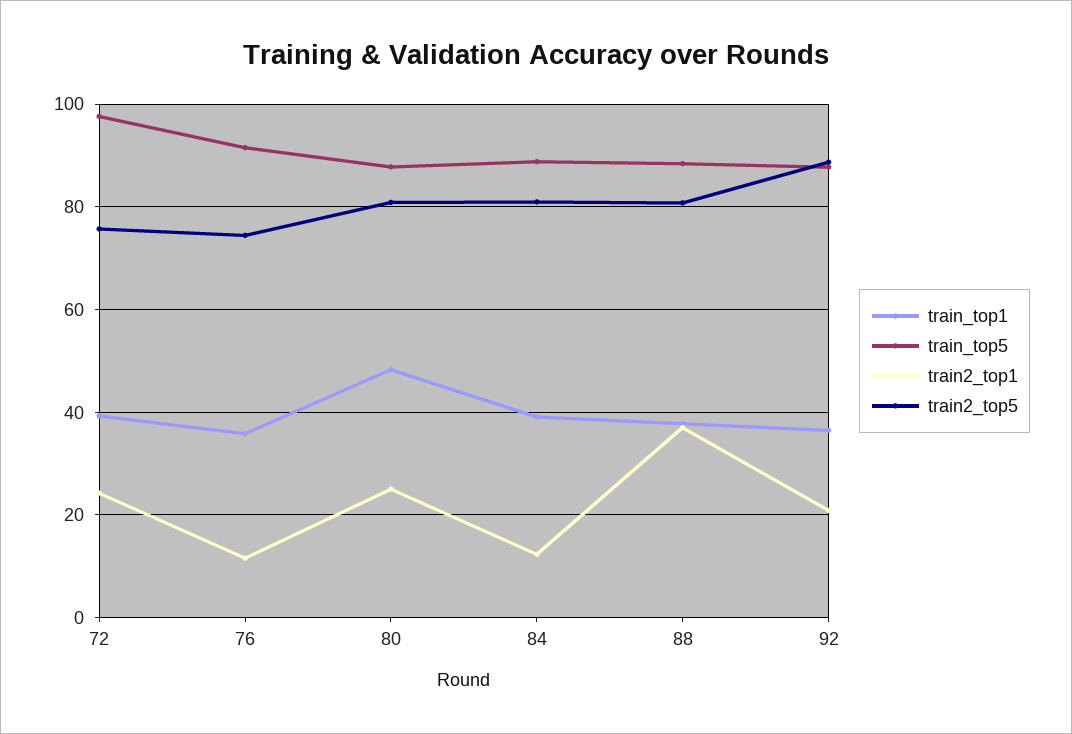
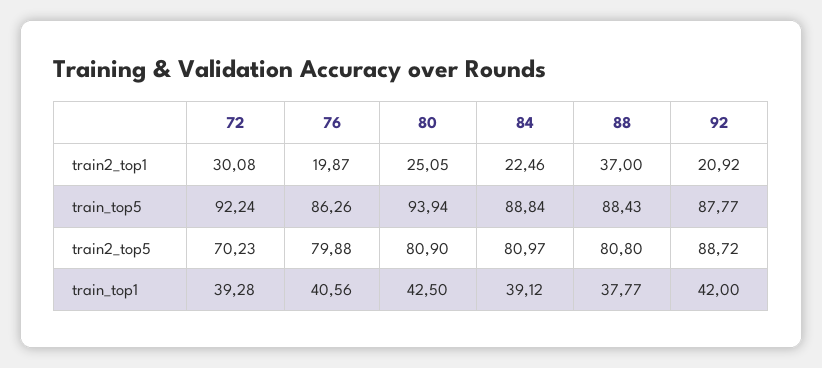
  {
    "train_top1": {
      "72": 39.28,
-     "76": 36,
+     "76": 40.56,
-     "80": 48,
+     "80": 42.5,
      "84": 39.12,
      "88": 37.77,
-     "92": 36
+     "92": 42
    },
    "train_top5": {
-     "72": 98,
+     "72": 92.24,
-     "76": 92,
+     "76": 86.26,
-     "80": 88,
+     "80": 93.94,
      "84": 88.84,
      "88": 88.43,
      "92": 87.77
    },
    "train2_top1": {
-     "72": 24,
+     "72": 30.08,
-     "76": 12,
+     "76": 19.87,
      "80": 25.05,
-     "84": 12,
+     "84": 22.46,
      "88": 37,
      "92": 20.92
    },
    "train2_top5": {
-     "72": 76,
+     "72": 70.23,
-     "76": 74,
+     "76": 79.88,
      "80": 80.9,
      "84": 80.97,
      "88": 80.8,
      "92": 88.72
    }
  }

